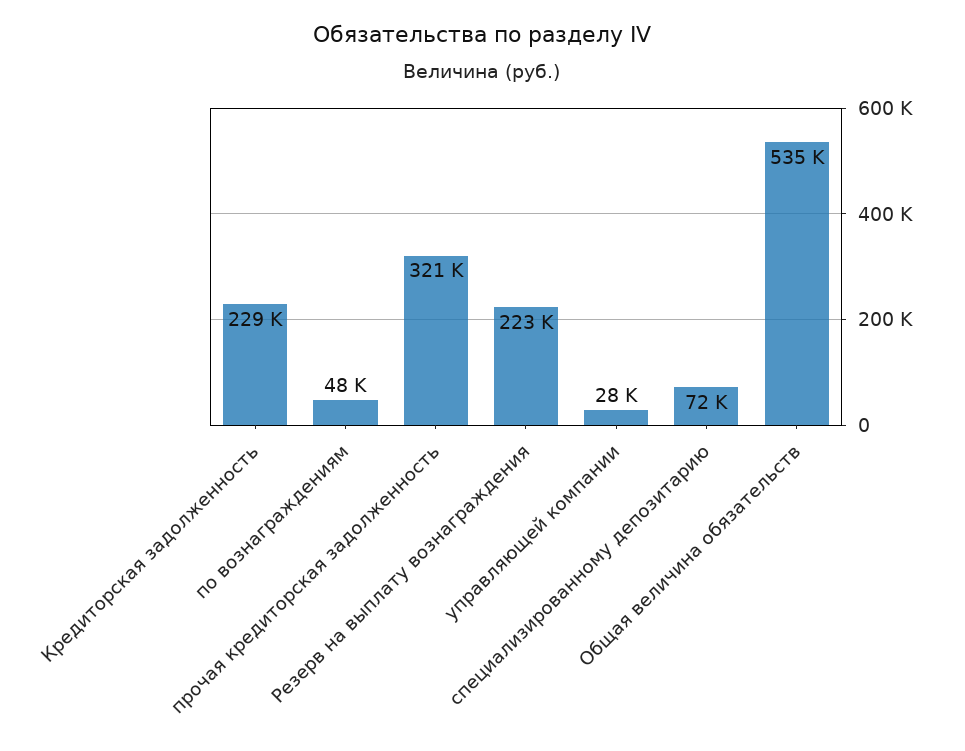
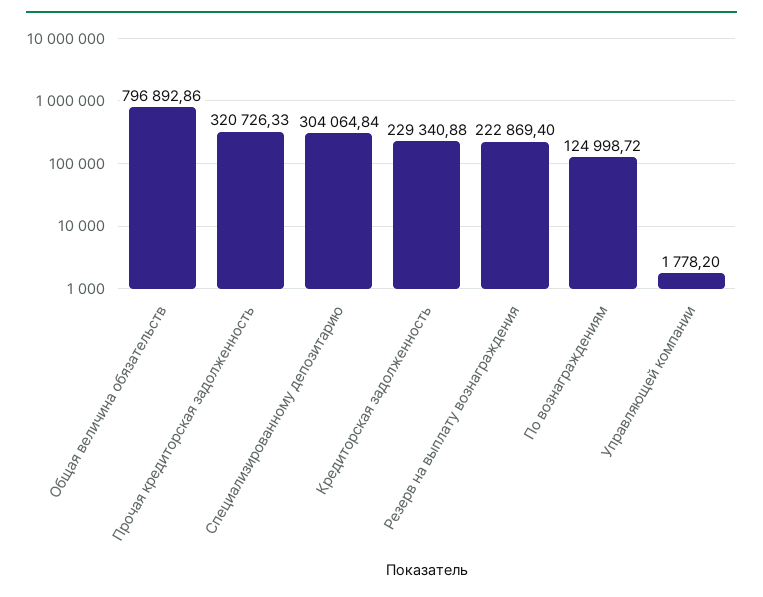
  {
    "Кредиторская задолженность": 229340.88,
-   "по вознаграждениям": 48000,
+   "по вознаграждениям": 124998.72,
    "прочая кредиторская задолженность": 320726.33,
    "Резерв на выплату вознаграждения": 222869.4,
-   "управляющей компании": 28000,
+   "управляющей компании": 1778.2,
-   "специализированному депозитарию": 72000,
+   "специализированному депозитарию": 304064.84,
-   "Общая величина обязательств": 535000
+   "Общая величина обязательств": 796892.86
  }

